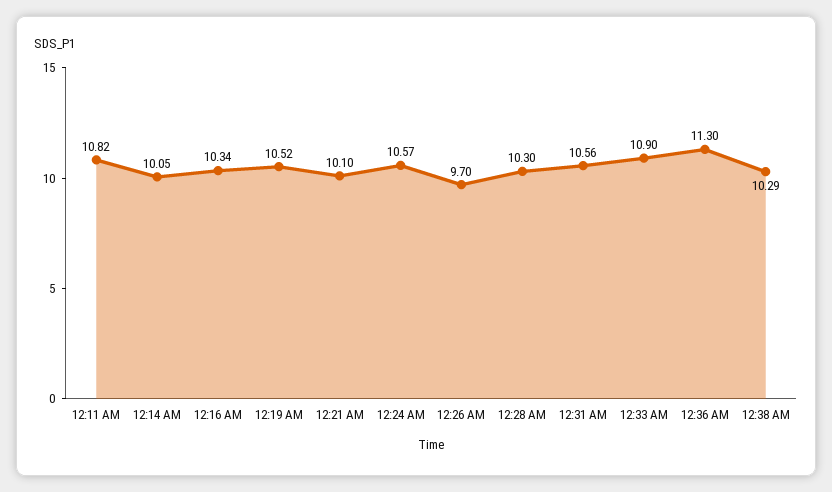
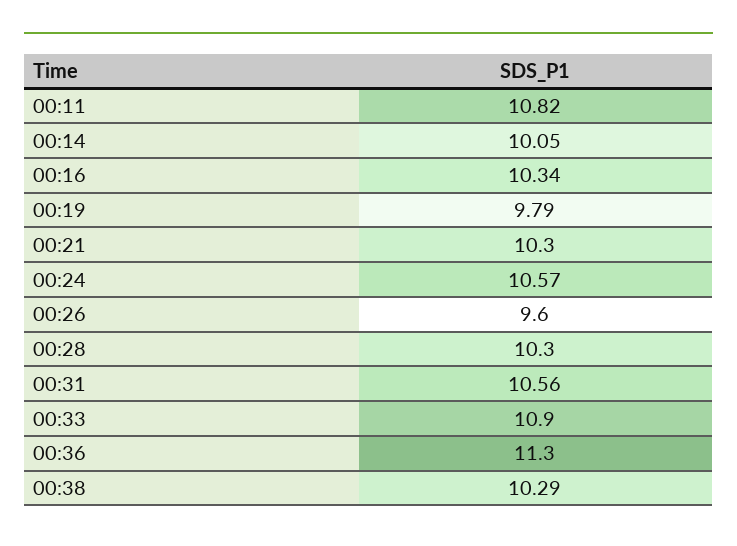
  {
    "12:11 AM": 10.82,
    "12:14 AM": 10.05,
    "12:16 AM": 10.34,
-   "12:19 AM": 10.52,
+   "12:19 AM": 9.79,
-   "12:21 AM": 10.1,
+   "12:21 AM": 10.3,
    "12:24 AM": 10.57,
-   "12:26 AM": 9.7,
+   "12:26 AM": 9.6,
    "12:28 AM": 10.3,
    "12:31 AM": 10.56,
    "12:33 AM": 10.9,
    "12:36 AM": 11.3,
    "12:38 AM": 10.29
  }

